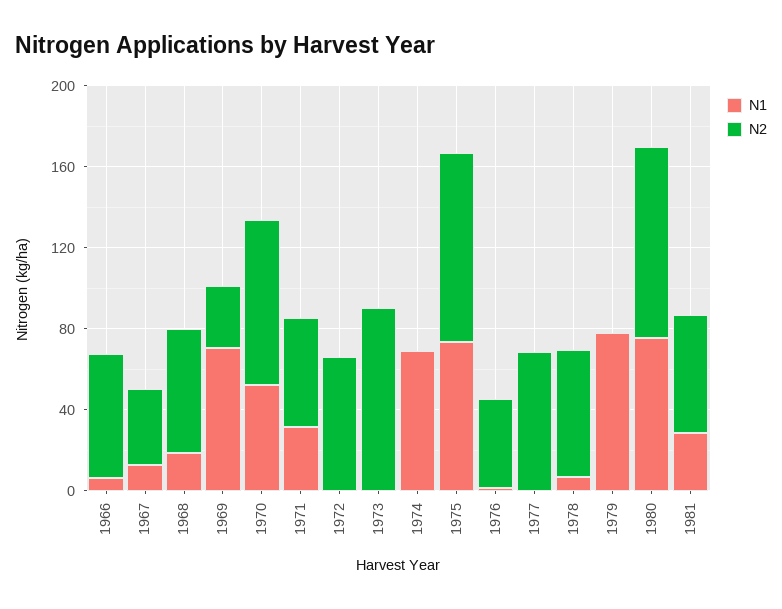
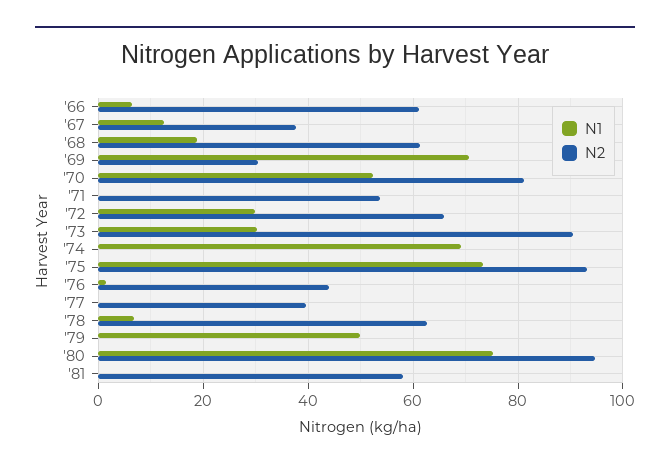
  {
    "N1": {
      "1966": 6,
      "1967": 12,
      "1968": 18,
      "1969": 70,
      "1970": 52,
-     "1971": 30,
+     "1971": 0,
-     "1972": 0,
+     "1972": 30,
-     "1973": 0,
+     "1973": 30,
      "1974": 70,
      "1975": 74,
      "1976": 2,
      "1977": 0,
      "1978": 6,
-     "1979": 80,
+     "1979": 50,
      "1980": 76,
-     "1981": 30
+     "1981": 0
    },
    "N2": {
      "1966": 62,
      "1967": 38,
      "1968": 62,
      "1969": 30,
      "1970": 82,
      "1971": 54,
      "1972": 66,
      "1973": 90,
      "1974": 0,
      "1975": 94,
      "1976": 44,
-     "1977": 70,
+     "1977": 40,
      "1978": 62,
      "1979": 0,
      "1980": 94,
      "1981": 58
    }
  }

